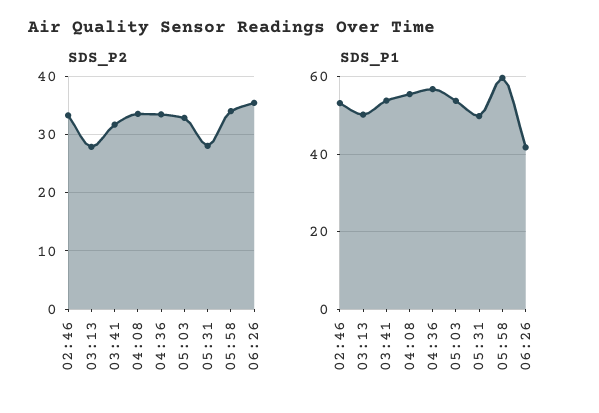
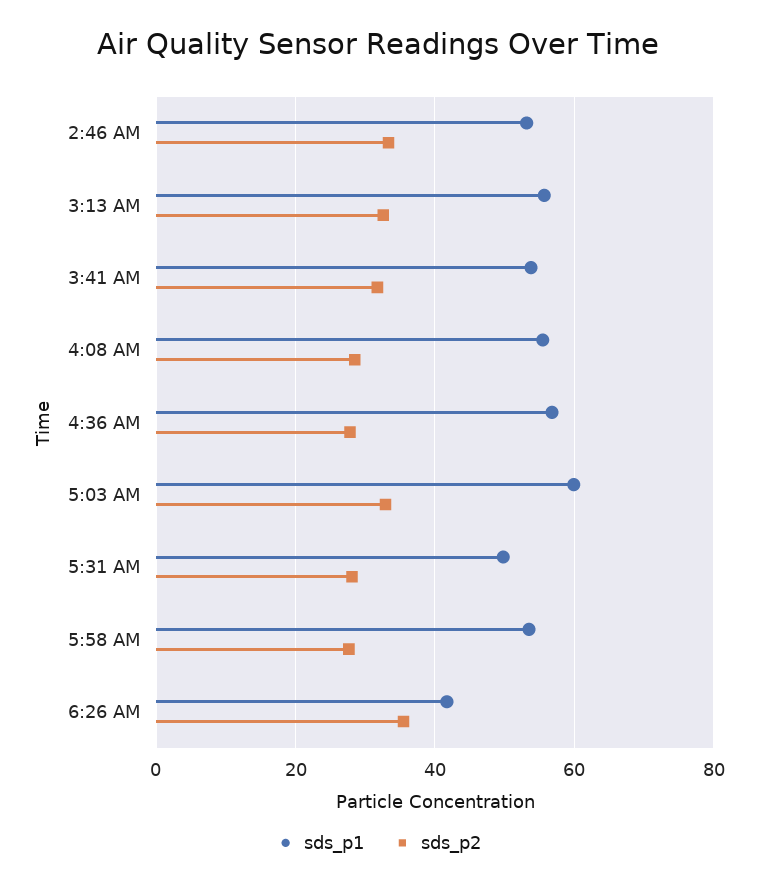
  {
    "SDS_P2": {
      "02:46": 34,
-     "03:13": 28,
+     "03:13": 32,
      "03:41": 32,
-     "04:08": 34,
+     "04:08": 28,
-     "04:36": 34,
+     "04:36": 28,
      "05:03": 32,
      "05:31": 28,
-     "05:58": 34,
+     "05:58": 28,
      "06:26": 36
    },
    "SDS_P1": {
      "02:46": 54,
-     "03:13": 50,
+     "03:13": 56,
      "03:41": 54,
      "04:08": 56,
      "04:36": 56,
-     "05:03": 54,
+     "05:03": 60,
      "05:31": 50,
-     "05:58": 60,
+     "05:58": 54,
      "06:26": 42
    }
  }

